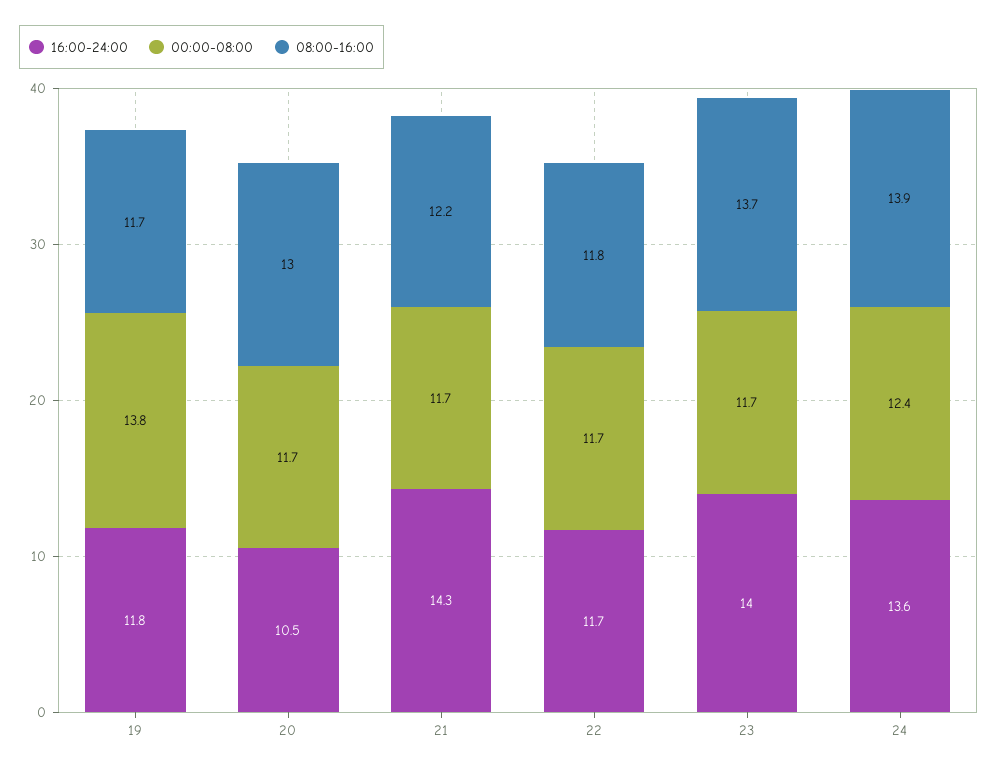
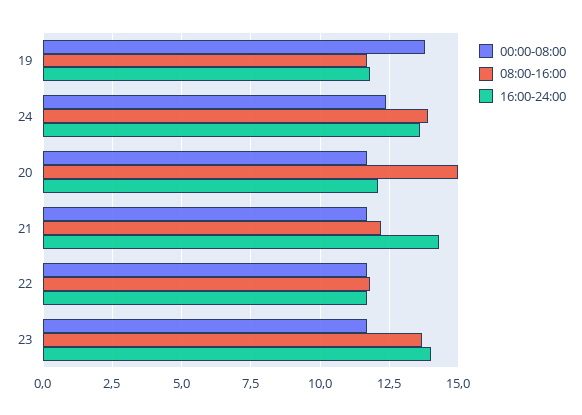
  {
    "16:00-24:00": {
      "19": 11.8,
-     "20": 10.5,
+     "20": 12,
      "21": 14.3,
      "22": 11.7,
      "23": 14,
      "24": 13.6
    },
    "00:00-08:00": {
      "19": 13.8,
      "20": 11.7,
      "21": 11.7,
      "22": 11.7,
      "23": 11.7,
      "24": 12.4
    },
    "08:00-16:00": {
      "19": 11.7,
-     "20": 13,
+     "20": 15,
      "21": 12.2,
      "22": 11.8,
      "23": 13.7,
      "24": 13.9
    }
  }

